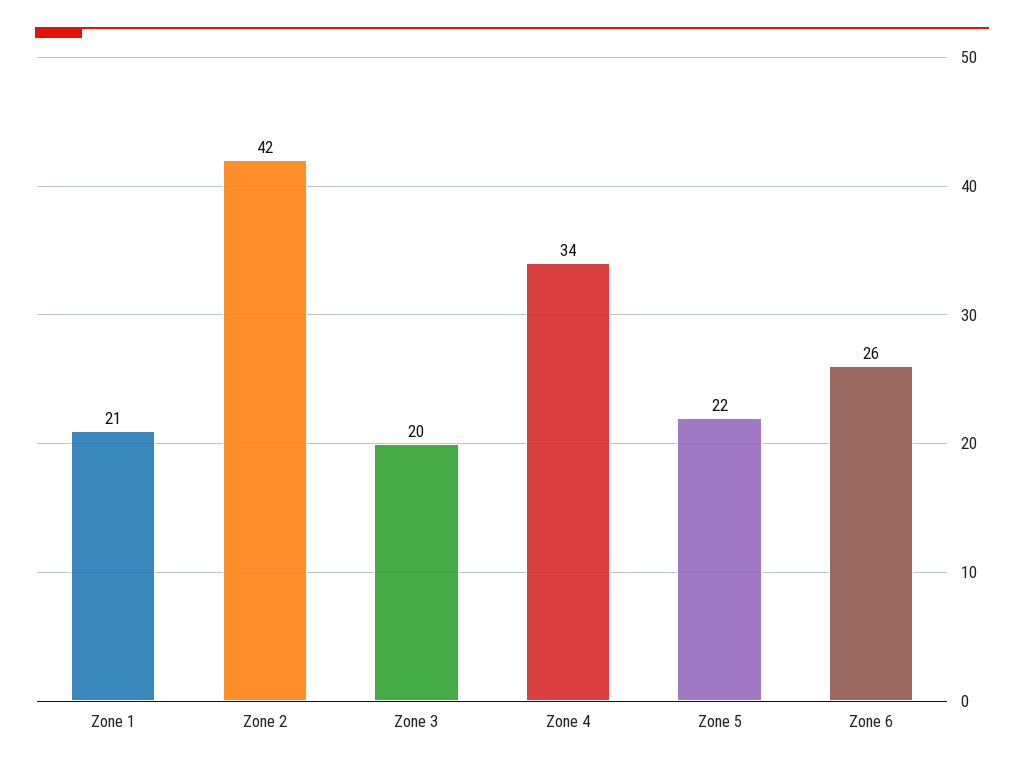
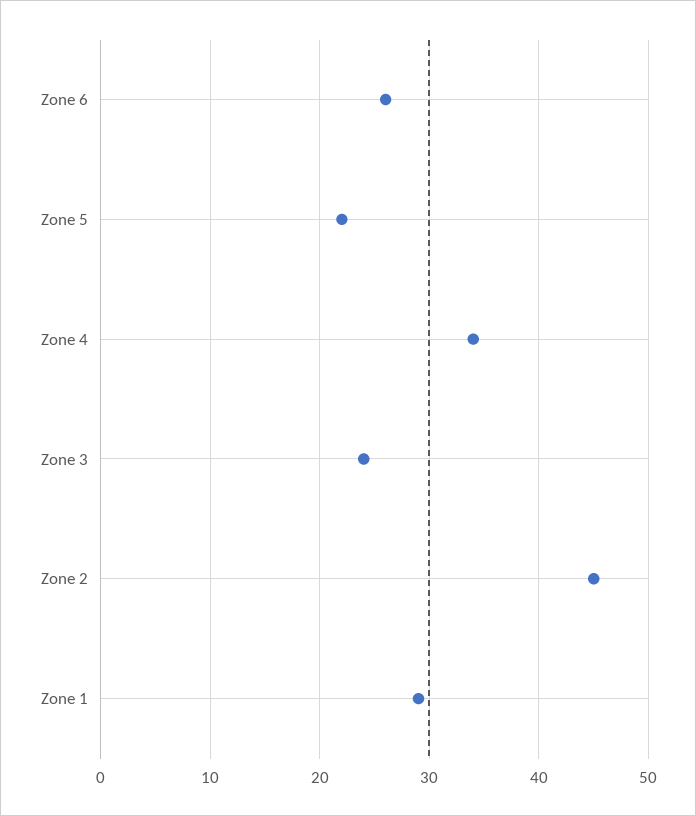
  {
-   "Zone 1": 21,
+   "Zone 1": 29,
-   "Zone 2": 42,
+   "Zone 2": 45,
-   "Zone 3": 20,
+   "Zone 3": 24,
    "Zone 4": 34,
    "Zone 5": 22,
    "Zone 6": 26
  }

